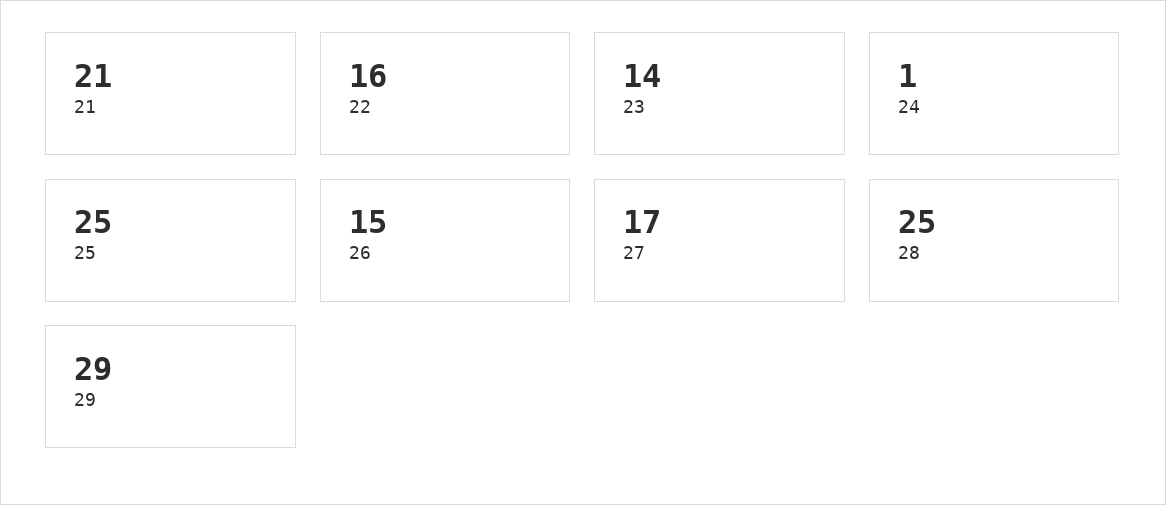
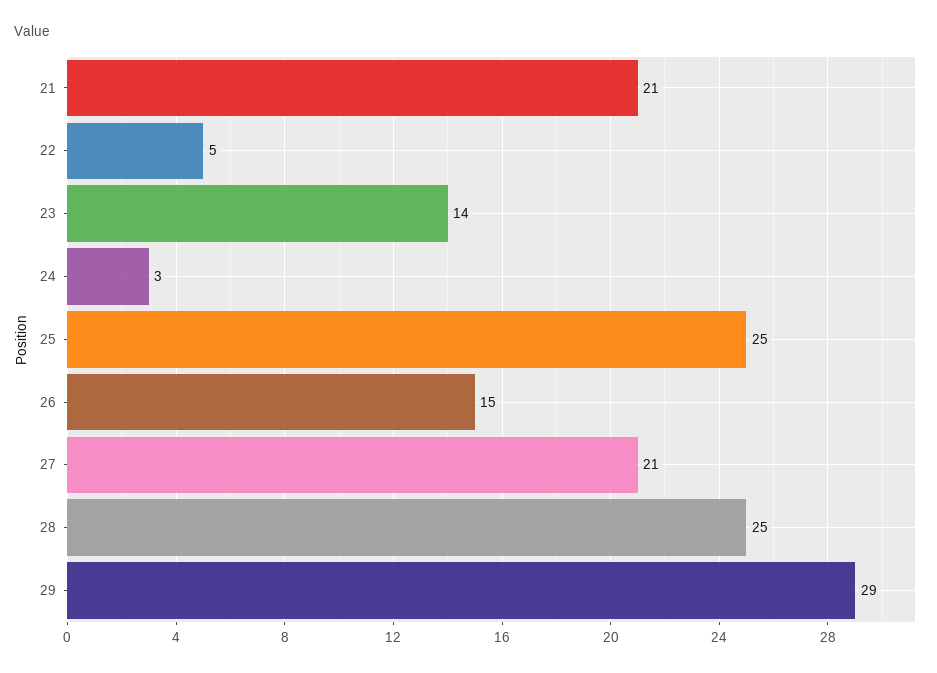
  {
    "21": 21,
-   "22": 16,
+   "22": 5,
    "23": 14,
-   "24": 1,
+   "24": 3,
    "25": 25,
    "26": 15,
-   "27": 17,
+   "27": 21,
    "28": 25,
    "29": 29
  }

